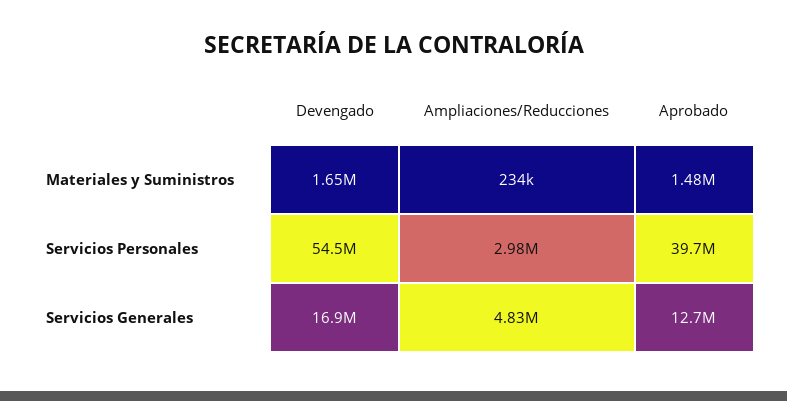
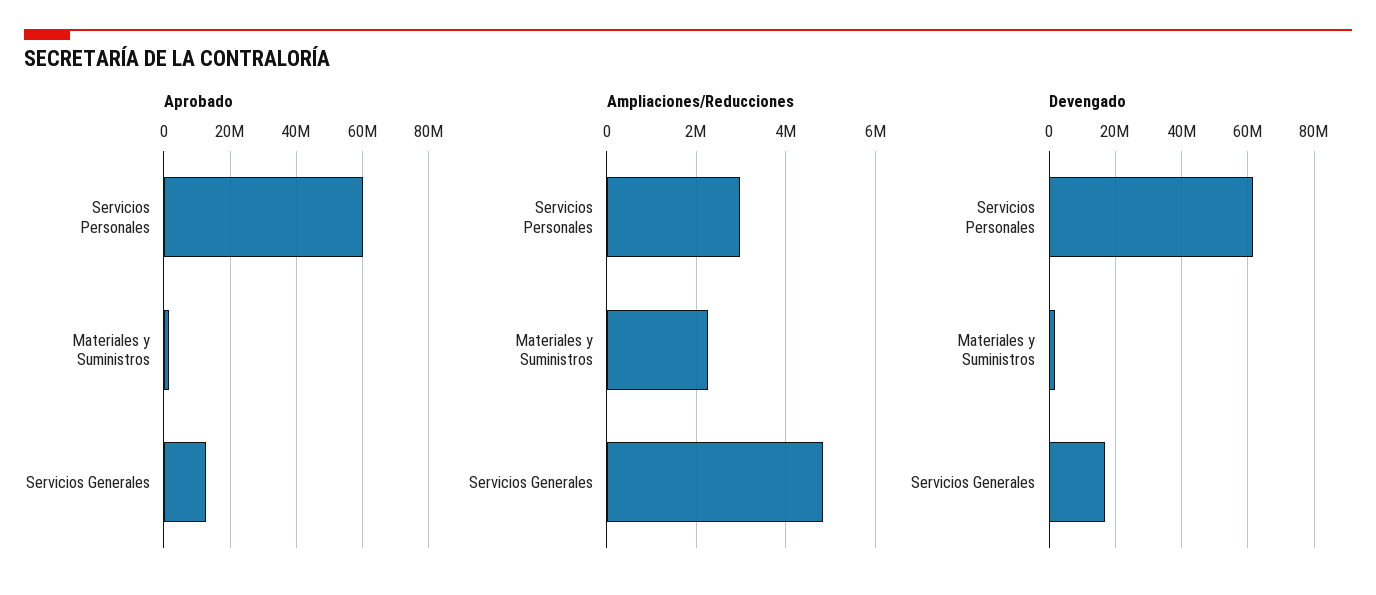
  {
    "Devengado": {
      "Materiales y Suministros": 1650000,
-     "Servicios Personales": 54500000,
+     "Servicios Personales": 62000000,
      "Servicios Generales": 16900000
    },
    "Ampliaciones/Reducciones": {
-     "Materiales y Suministros": 234000,
+     "Materiales y Suministros": 2200000,
      "Servicios Personales": 2980000,
      "Servicios Generales": 4830000
    },
    "Aprobado": {
      "Materiales y Suministros": 1480000,
-     "Servicios Personales": 39700000,
+     "Servicios Personales": 60000000,
      "Servicios Generales": 12700000
    }
  }

